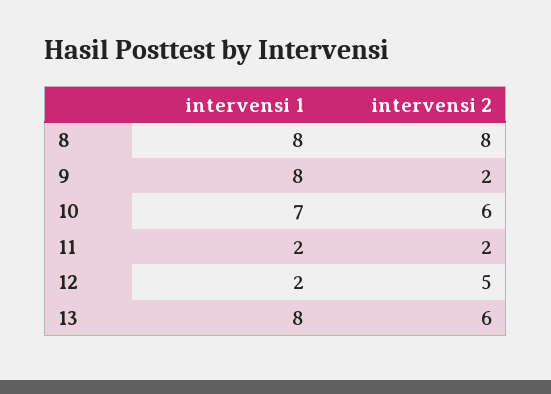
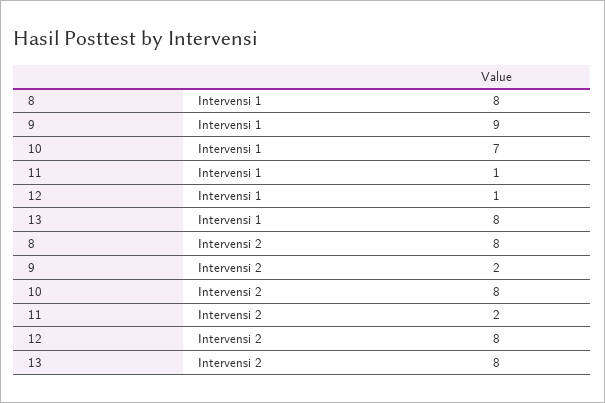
  {
    "intervensi 1": {
      "8": 8,
-     "9": 8,
+     "9": 9,
      "10": 7,
-     "11": 2,
+     "11": 1,
-     "12": 2,
+     "12": 1,
      "13": 8
    },
    "intervensi 2": {
      "8": 8,
      "9": 2,
-     "10": 6,
+     "10": 8,
      "11": 2,
-     "12": 5,
+     "12": 8,
-     "13": 6
+     "13": 8
    }
  }

